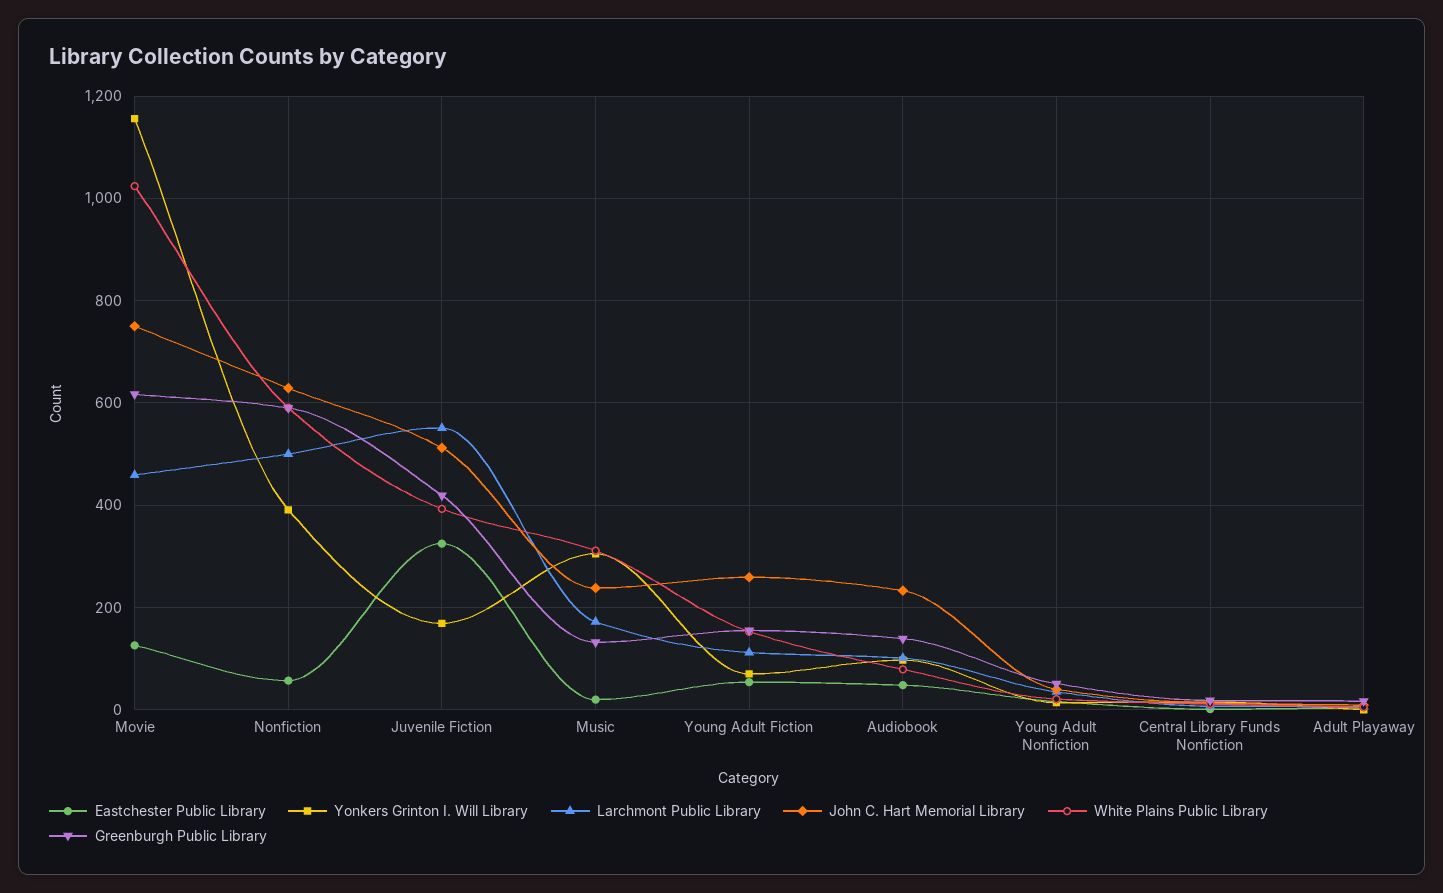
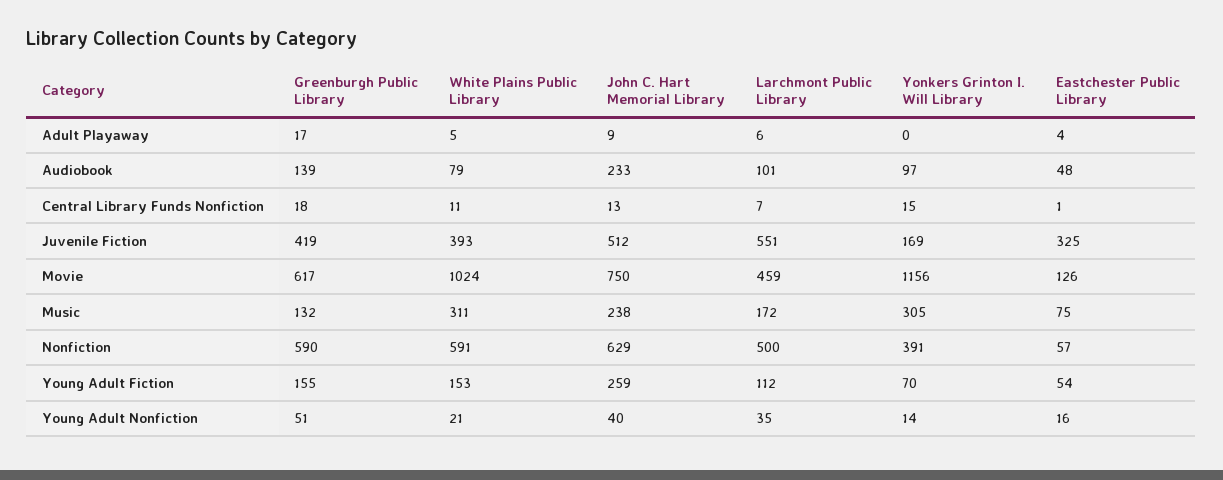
  {
    "Eastchester Public Library": {
      "Movie": 126,
      "Nonfiction": 57,
      "Juvenile Fiction": 325,
-     "Music": 20,
+     "Music": 75,
      "Young Adult Fiction": 54,
      "Audiobook": 48,
      "Young Adult Nonfiction": 16,
      "Central Library Funds Nonfiction": 1,
      "Adult Playaway": 4
    },
    "Yonkers Grinton I. Will Library": {
      "Movie": 1156,
      "Nonfiction": 391,
      "Juvenile Fiction": 169,
      "Music": 305,
      "Young Adult Fiction": 70,
      "Audiobook": 97,
      "Young Adult Nonfiction": 14,
      "Central Library Funds Nonfiction": 15,
      "Adult Playaway": 0
    },
    "Larchmont Public Library": {
      "Movie": 459,
      "Nonfiction": 500,
      "Juvenile Fiction": 551,
      "Music": 172,
      "Young Adult Fiction": 112,
      "Audiobook": 101,
      "Young Adult Nonfiction": 35,
      "Central Library Funds Nonfiction": 7,
      "Adult Playaway": 6
    },
    "John C. Hart Memorial Library": {
      "Movie": 750,
      "Nonfiction": 629,
      "Juvenile Fiction": 512,
      "Music": 238,
      "Young Adult Fiction": 259,
      "Audiobook": 233,
      "Young Adult Nonfiction": 40,
      "Central Library Funds Nonfiction": 13,
      "Adult Playaway": 9
    },
    "White Plains Public Library": {
      "Movie": 1024,
      "Nonfiction": 591,
      "Juvenile Fiction": 393,
      "Music": 311,
      "Young Adult Fiction": 153,
      "Audiobook": 79,
      "Young Adult Nonfiction": 21,
      "Central Library Funds Nonfiction": 11,
      "Adult Playaway": 5
    },
    "Greenburgh Public Library": {
      "Movie": 617,
      "Nonfiction": 590,
      "Juvenile Fiction": 419,
      "Music": 132,
      "Young Adult Fiction": 155,
      "Audiobook": 139,
      "Young Adult Nonfiction": 51,
      "Central Library Funds Nonfiction": 18,
      "Adult Playaway": 17
    }
  }

